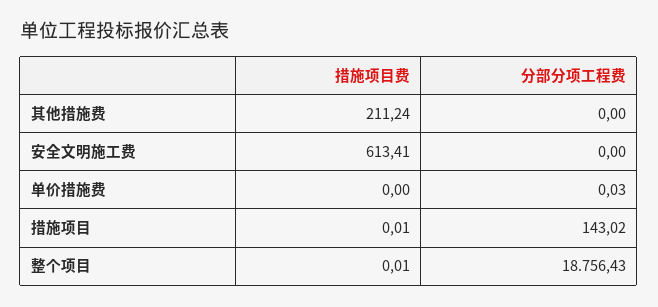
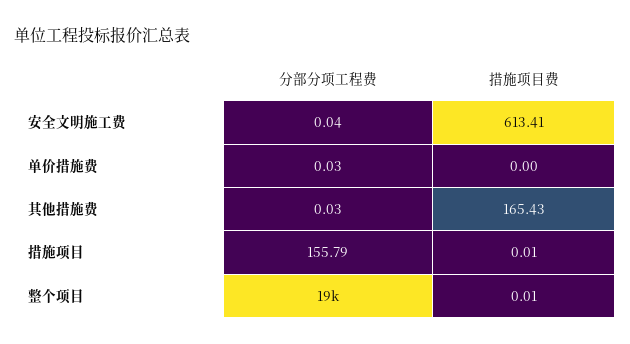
  {
    "措施项目费": {
-     "其他措施费": 211.24,
+     "其他措施费": 165.43,
      "安全文明施工费": 613.41,
      "单价措施费": 0,
      "措施项目": 0.01,
      "整个项目": 0.01
    },
    "分部分项工程费": {
-     "其他措施费": 0,
+     "其他措施费": 0.03,
-     "安全文明施工费": 0,
+     "安全文明施工费": 0.04,
      "单价措施费": 0.03,
-     "措施项目": 143.02,
+     "措施项目": 155.79,
      "整个项目": 18756.43
    }
  }

